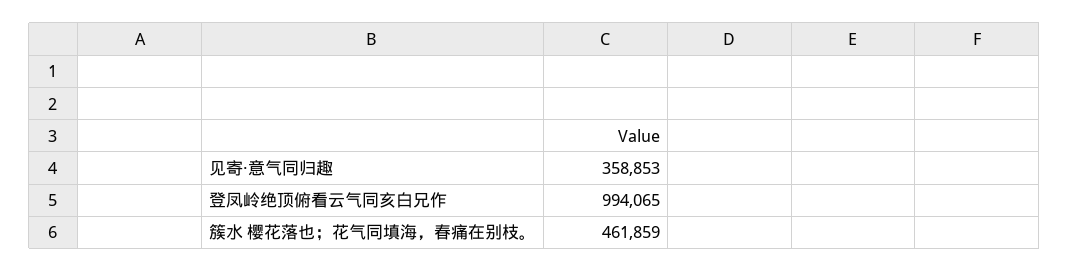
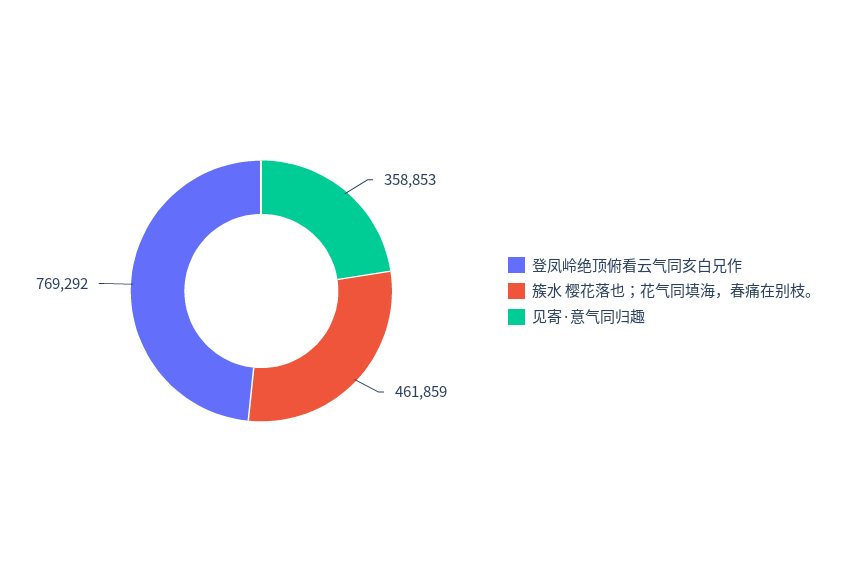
  {
    "见寄·意气同归趣": 358853,
-   "登凤岭绝顶俯看云气同亥白兄作": 994065,
+   "登凤岭绝顶俯看云气同亥白兄作": 769292,
    "簇水 樱花落也；花气同填海，春痛在别枝。": 461859
  }

